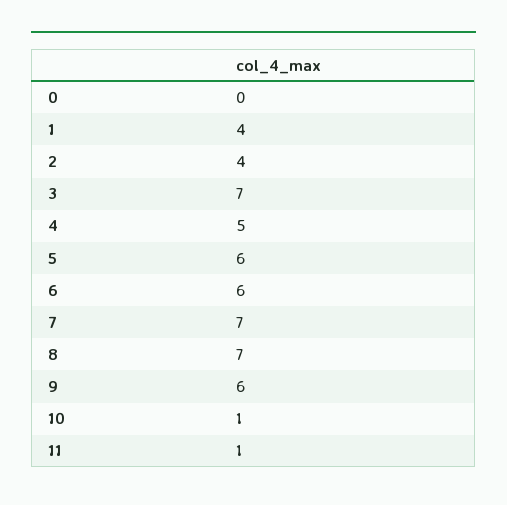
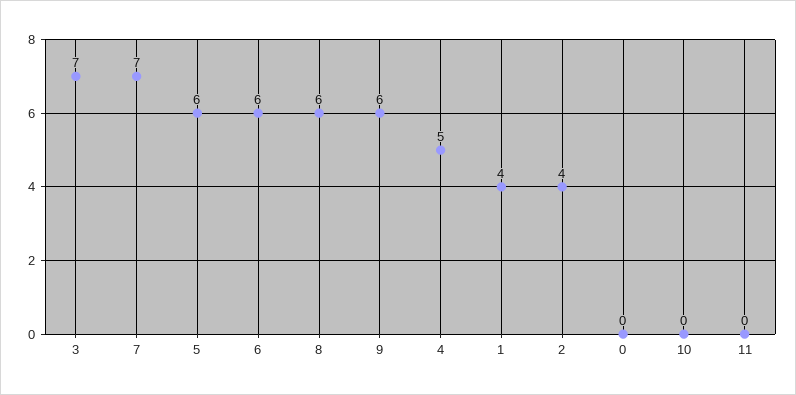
  {
    "0": 0,
    "1": 4,
    "2": 4,
    "3": 7,
    "4": 5,
    "5": 6,
    "6": 6,
    "7": 7,
-   "8": 7,
+   "8": 6,
    "9": 6,
-   "10": 1,
+   "10": 0,
-   "11": 1
+   "11": 0
  }

